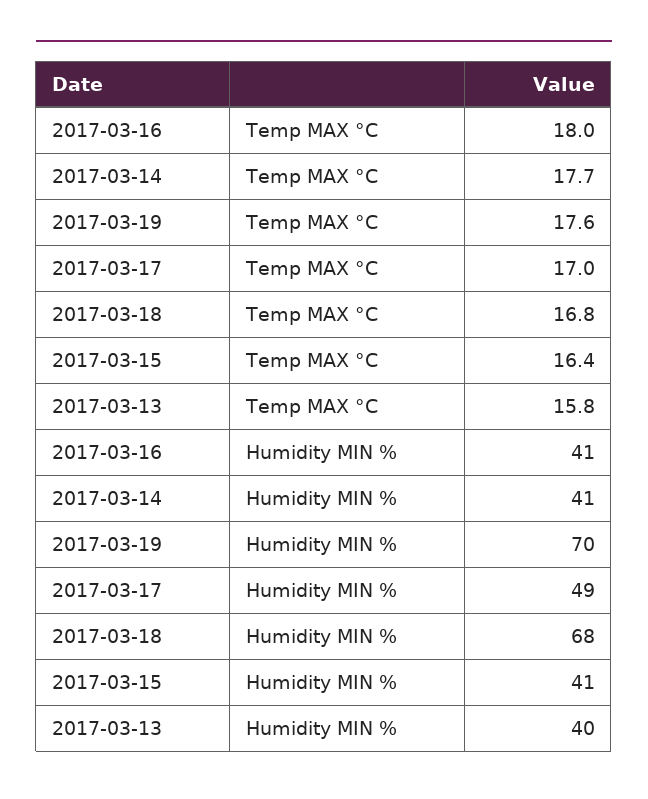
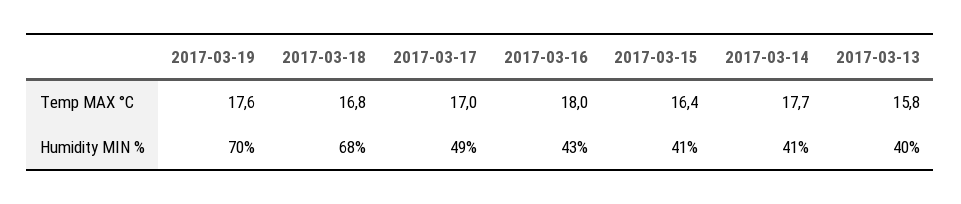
  {
    "2017-03-16": {
      "Temp MAX °C": 18,
-     "Humidity MIN %": 41
+     "Humidity MIN %": 43
    },
    "2017-03-14": {
      "Temp MAX °C": 17.7,
      "Humidity MIN %": 41
    },
    "2017-03-19": {
      "Temp MAX °C": 17.6,
      "Humidity MIN %": 70
    },
    "2017-03-17": {
      "Temp MAX °C": 17,
      "Humidity MIN %": 49
    },
    "2017-03-18": {
      "Temp MAX °C": 16.8,
      "Humidity MIN %": 68
    },
    "2017-03-15": {
      "Temp MAX °C": 16.4,
      "Humidity MIN %": 41
    },
    "2017-03-13": {
      "Temp MAX °C": 15.8,
      "Humidity MIN %": 40
    }
  }

